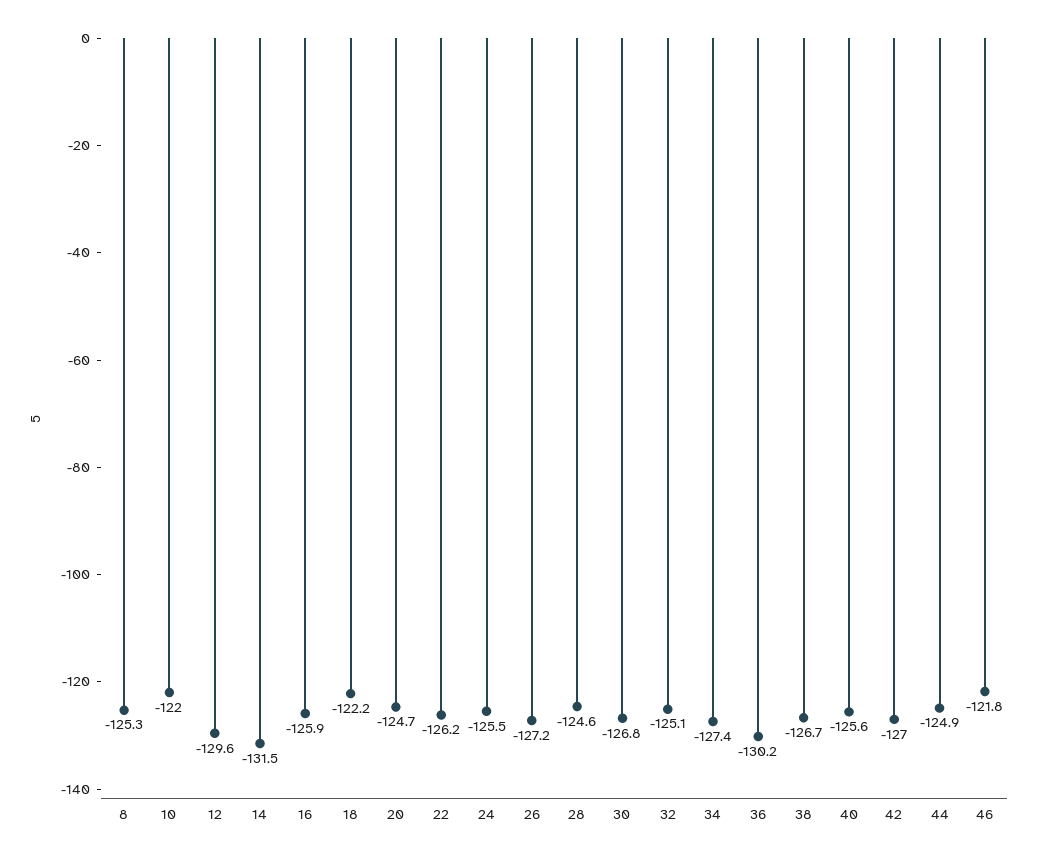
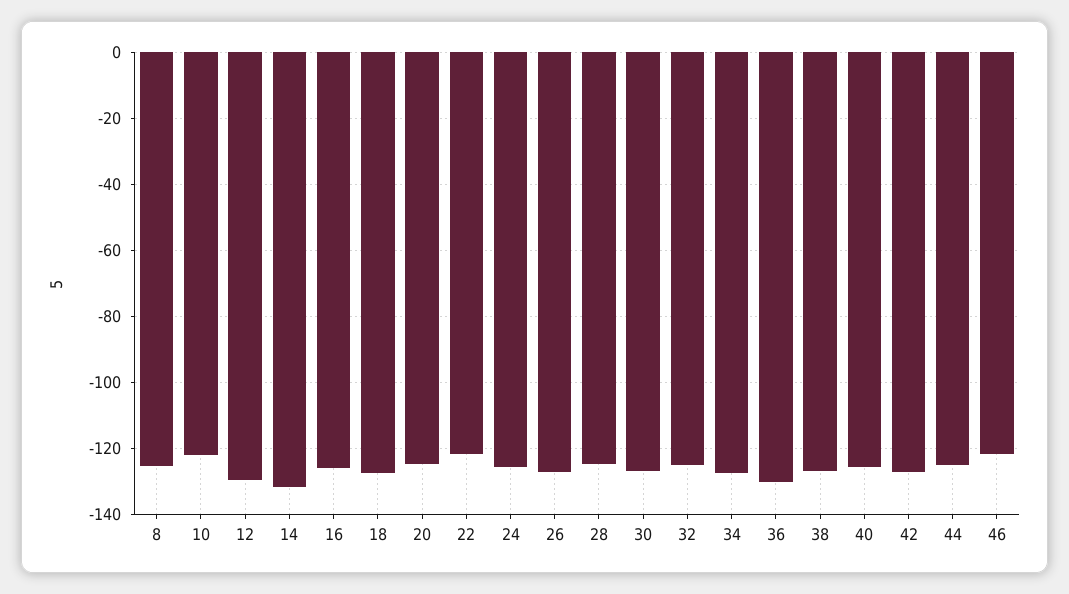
  {
    "8": -125.3,
    "10": -122,
    "12": -129.6,
    "14": -131.5,
    "16": -125.9,
-   "18": -122.2,
+   "18": -128,
    "20": -124.7,
-   "22": -126.2,
+   "22": -122,
    "24": -125.5,
    "26": -127.2,
    "28": -124.6,
    "30": -126.8,
    "32": -125.1,
    "34": -127.4,
    "36": -130.2,
    "38": -126.7,
    "40": -125.6,
    "42": -127,
    "44": -124.9,
    "46": -121.8
  }

